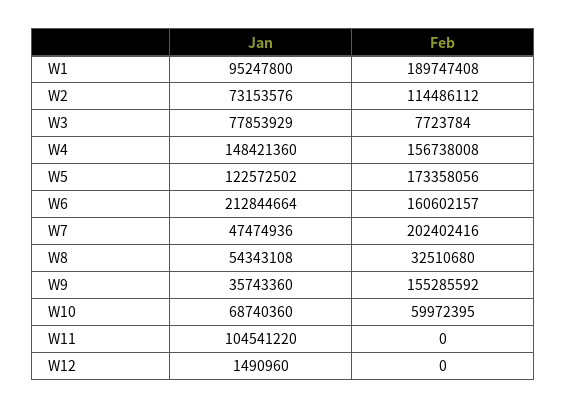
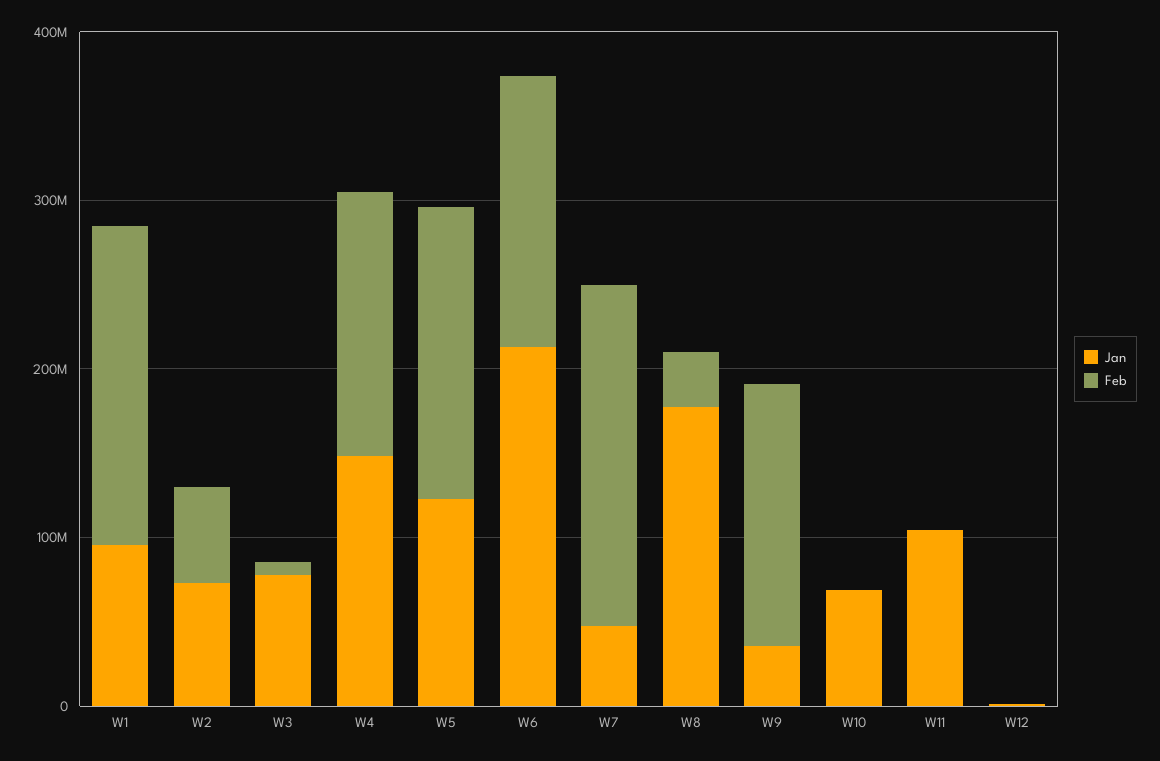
  {
    "Jan": {
      "W1": 95247800,
      "W2": 73153576,
      "W3": 77853929,
      "W4": 148421360,
      "W5": 122572502,
      "W6": 212844664,
      "W7": 47474936,
-     "W8": 54343108,
+     "W8": 180000000,
      "W9": 35743360,
      "W10": 68740360,
      "W11": 104541220,
      "W12": 1490960
    },
    "Feb": {
      "W1": 189747408,
-     "W2": 114486112,
+     "W2": 60000000,
      "W3": 7723784,
      "W4": 156738008,
      "W5": 173358056,
      "W6": 160602157,
      "W7": 202402416,
      "W8": 32510680,
      "W9": 155285592,
-     "W10": 59972395,
+     "W10": 0,
      "W11": 0,
      "W12": 0
    }
  }

